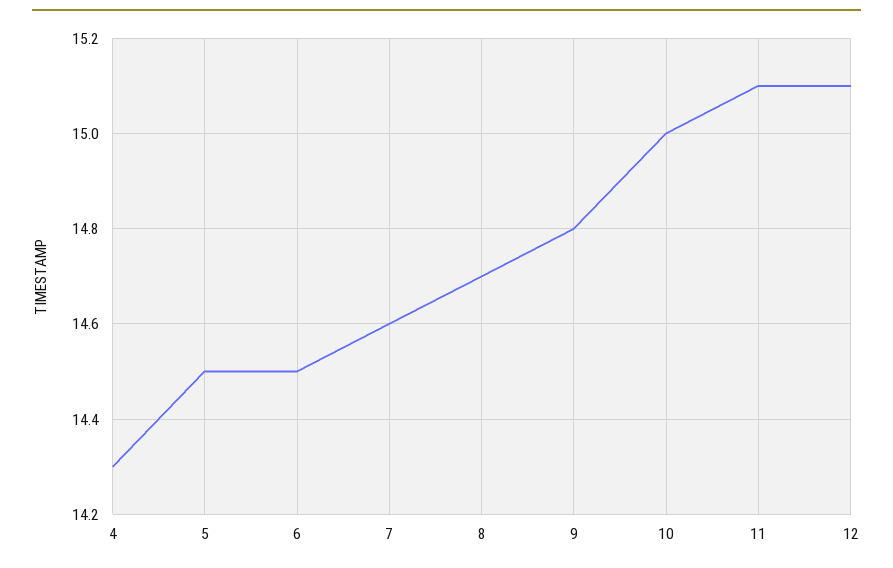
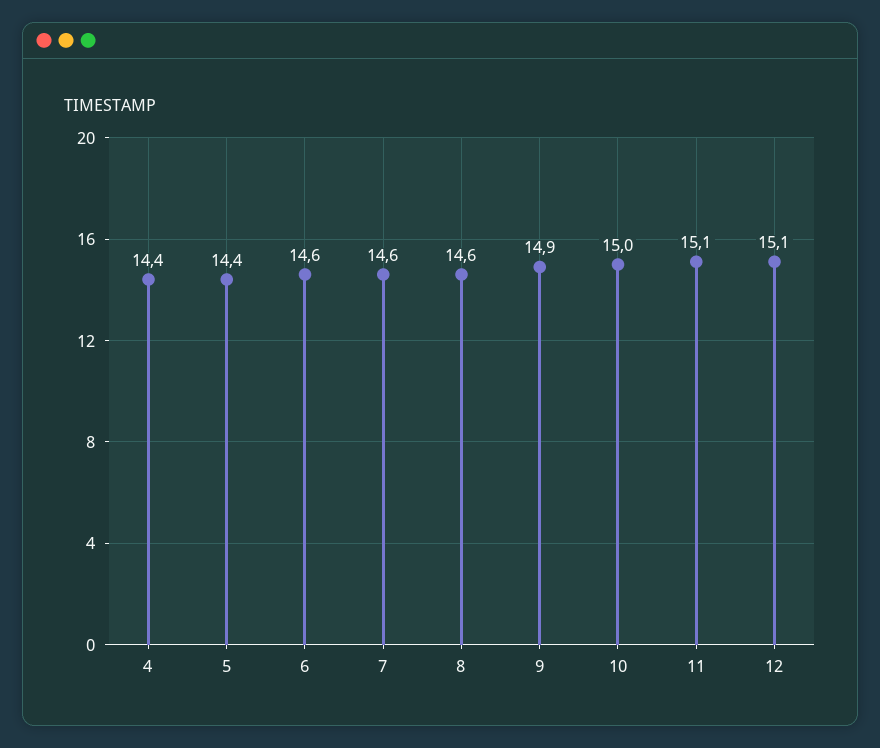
  {
-   "4": 14.3,
+   "4": 14.4,
-   "5": 14.5,
+   "5": 14.4,
-   "6": 14.5,
+   "6": 14.6,
    "7": 14.6,
-   "8": 14.7,
+   "8": 14.6,
-   "9": 14.8,
+   "9": 14.9,
    "10": 15,
    "11": 15.1,
    "12": 15.1
  }

